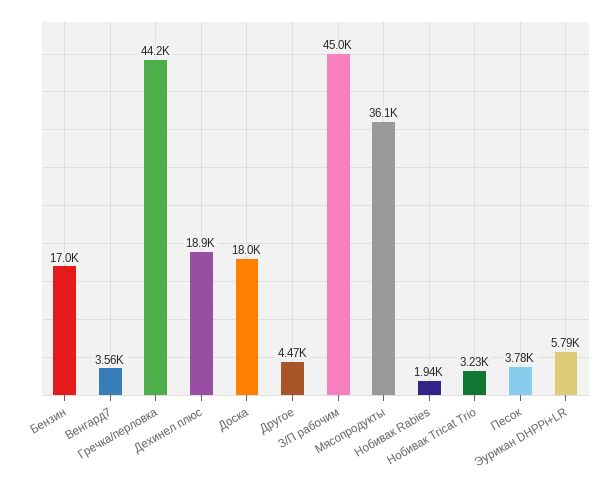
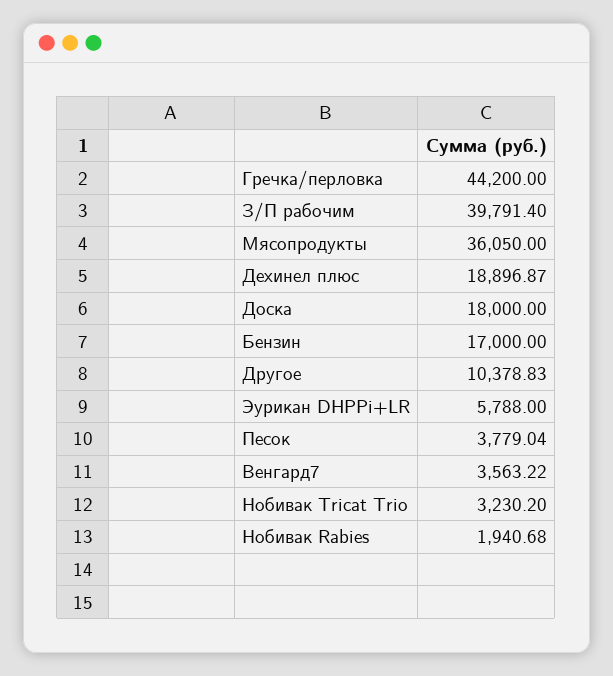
  {
    "Бензин": 17000,
    "Венгард7": 3563.22,
    "Гречка/перловка": 44200,
    "Дехинел плюс": 18896.87,
    "Доска": 18000,
-   "Другое": 4470,
+   "Другое": 10378.83,
-   "З/П рабочим": 45000,
+   "З/П рабочим": 39791.4,
    "Мясопродукты": 36050,
    "Нобивак Rabies": 1940.68,
    "Нобивак Tricat Trio": 3230.2,
    "Песок": 3779.04,
    "Эурикан DHPPi+LR": 5788
  }

